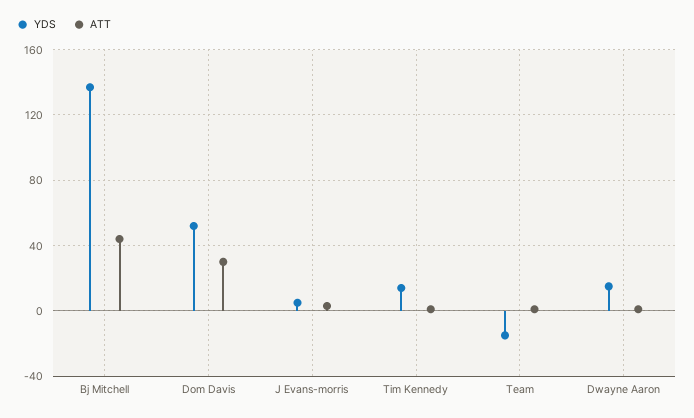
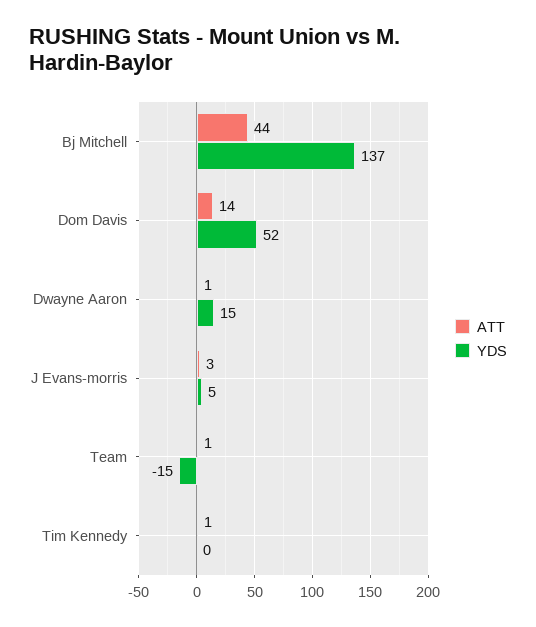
  {
    "YDS": {
      "Bj Mitchell": 137,
      "Dom Davis": 52,
      "J Evans-morris": 5,
-     "Tim Kennedy": 15,
+     "Tim Kennedy": 0,
      "Team": -15,
      "Dwayne Aaron": 15
    },
    "ATT": {
      "Bj Mitchell": 44,
-     "Dom Davis": 30,
+     "Dom Davis": 14,
      "J Evans-morris": 3,
      "Tim Kennedy": 1,
      "Team": 1,
      "Dwayne Aaron": 1
    }
  }

